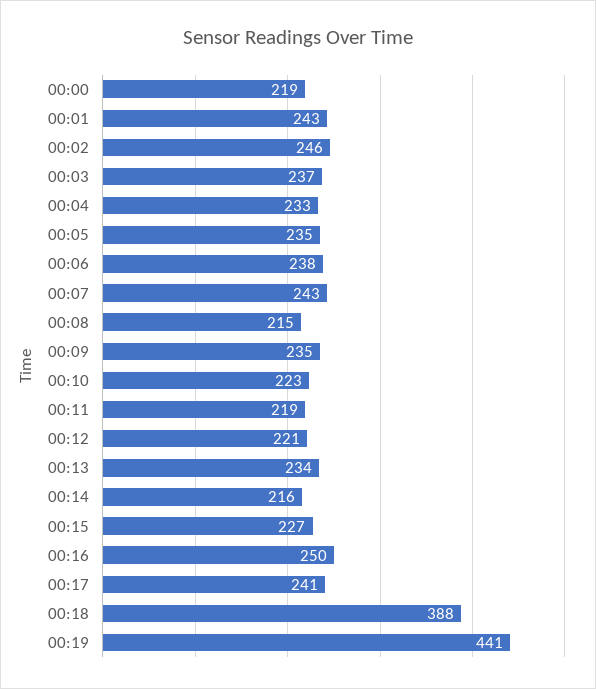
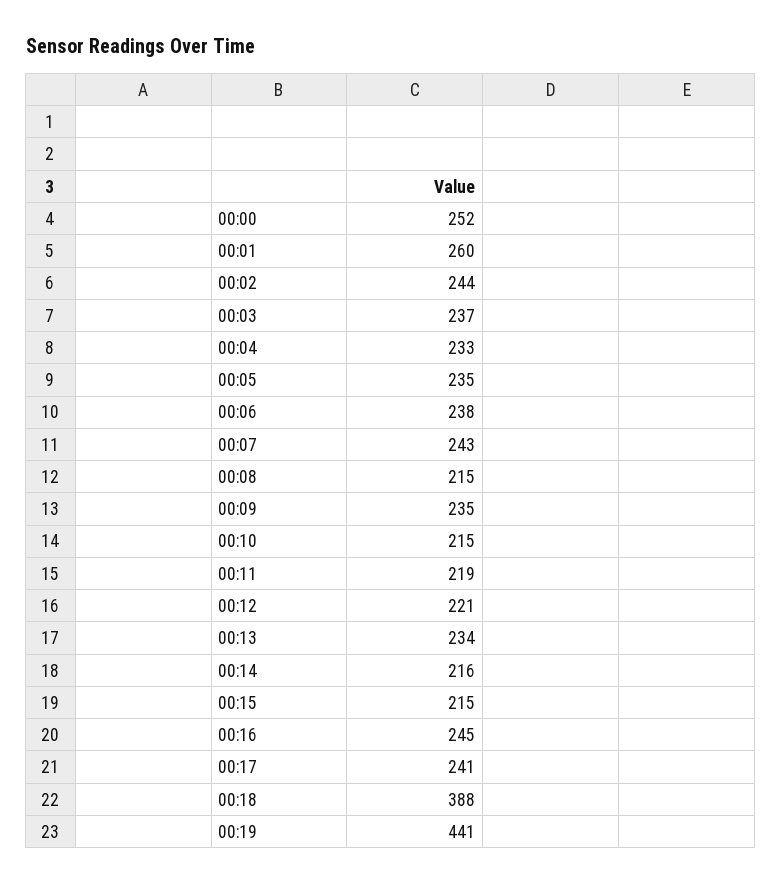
  {
-   "00:00": 219,
+   "00:00": 252,
-   "00:01": 243,
+   "00:01": 260,
-   "00:02": 246,
+   "00:02": 244,
    "00:03": 237,
    "00:04": 233,
    "00:05": 235,
    "00:06": 238,
    "00:07": 243,
    "00:08": 215,
    "00:09": 235,
-   "00:10": 223,
+   "00:10": 215,
    "00:11": 219,
    "00:12": 221,
    "00:13": 234,
    "00:14": 216,
-   "00:15": 227,
+   "00:15": 215,
-   "00:16": 250,
+   "00:16": 245,
    "00:17": 241,
    "00:18": 388,
    "00:19": 441
  }

